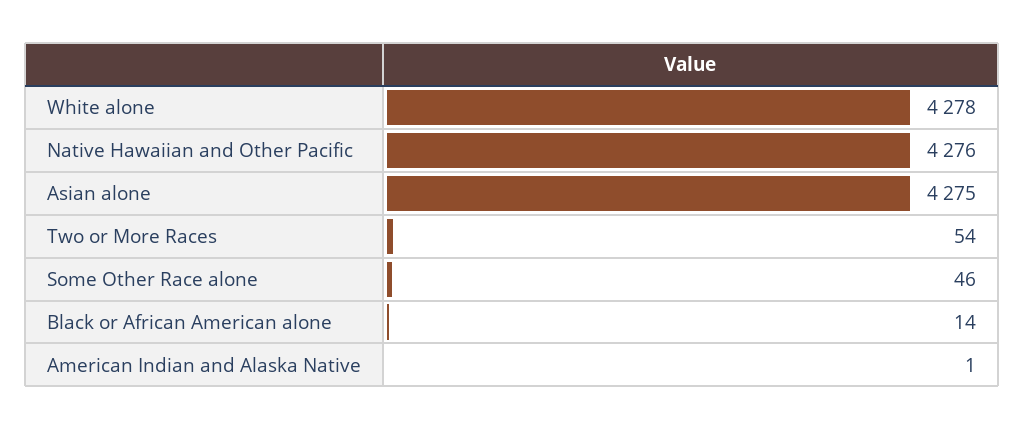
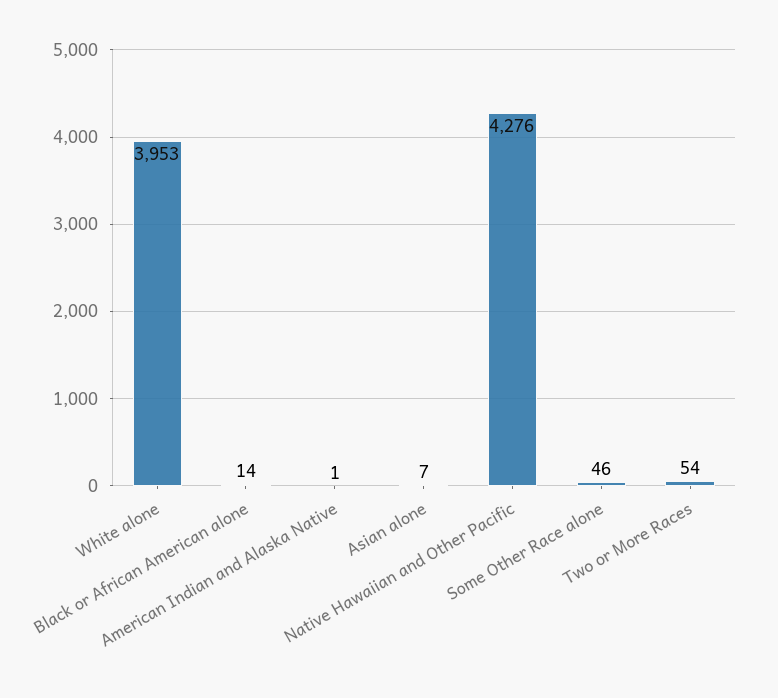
  {
-   "White alone": 4278,
+   "White alone": 3953,
    "Native Hawaiian and Other Pacific": 4276,
-   "Asian alone": 4275,
+   "Asian alone": 7,
    "Two or More Races": 54,
    "Some Other Race alone": 46,
    "Black or African American alone": 14,
    "American Indian and Alaska Native": 1
  }

